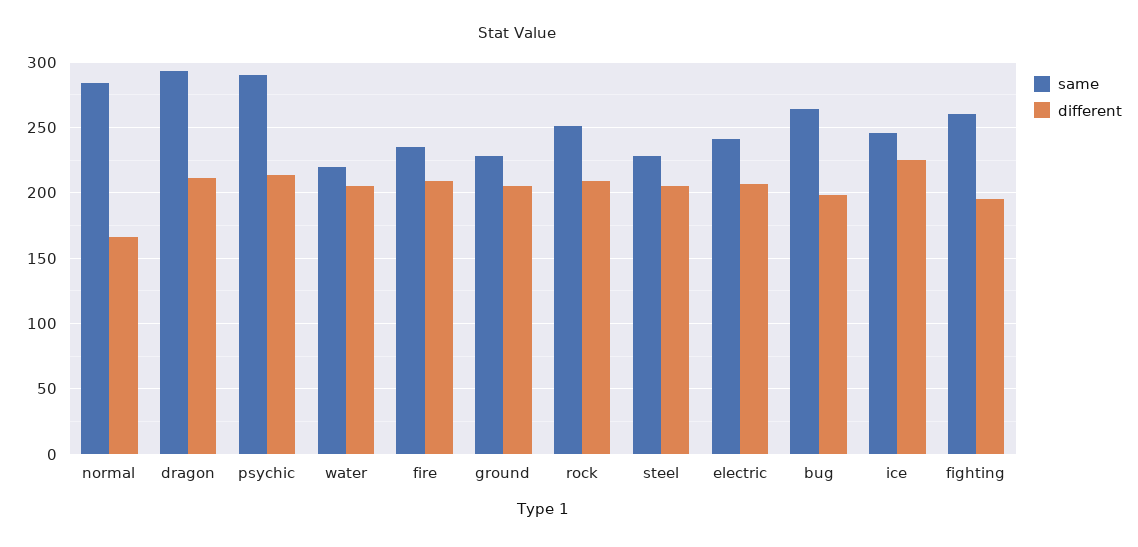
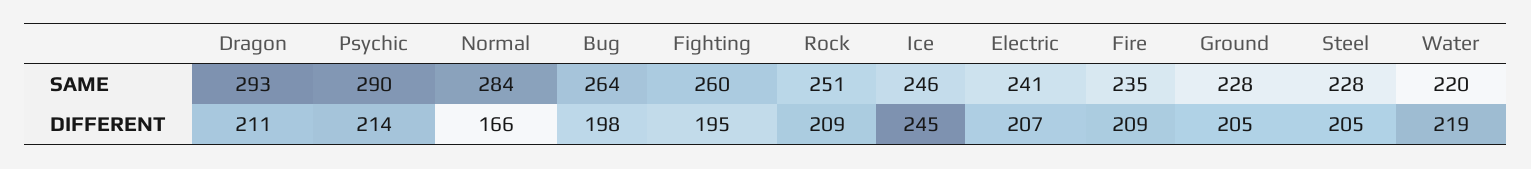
  {
    "same": {
      "normal": 284,
      "dragon": 293,
      "psychic": 290,
      "water": 220,
      "fire": 235,
      "ground": 228,
      "rock": 251,
      "steel": 228,
      "electric": 241,
      "bug": 264,
      "ice": 246,
      "fighting": 260
    },
    "different": {
      "normal": 166,
      "dragon": 211,
      "psychic": 214,
-     "water": 205,
+     "water": 219,
      "fire": 209,
      "ground": 205,
      "rock": 209,
      "steel": 205,
      "electric": 207,
      "bug": 198,
-     "ice": 225,
+     "ice": 245,
      "fighting": 195
    }
  }

